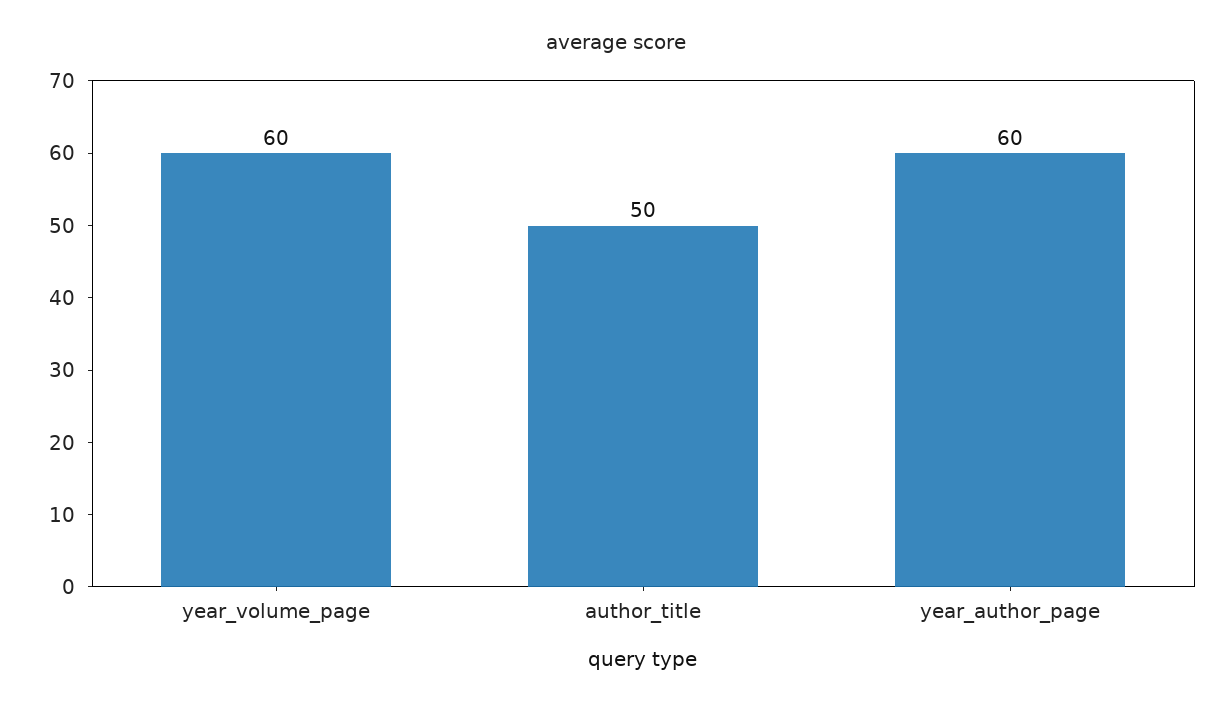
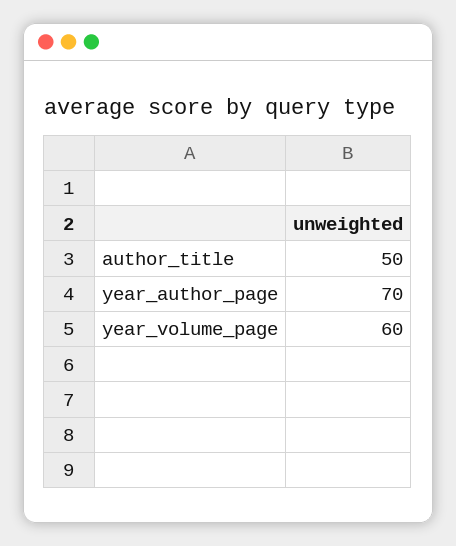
  {
    "year_volume_page": 60,
    "author_title": 50,
-   "year_author_page": 60
+   "year_author_page": 70
  }

